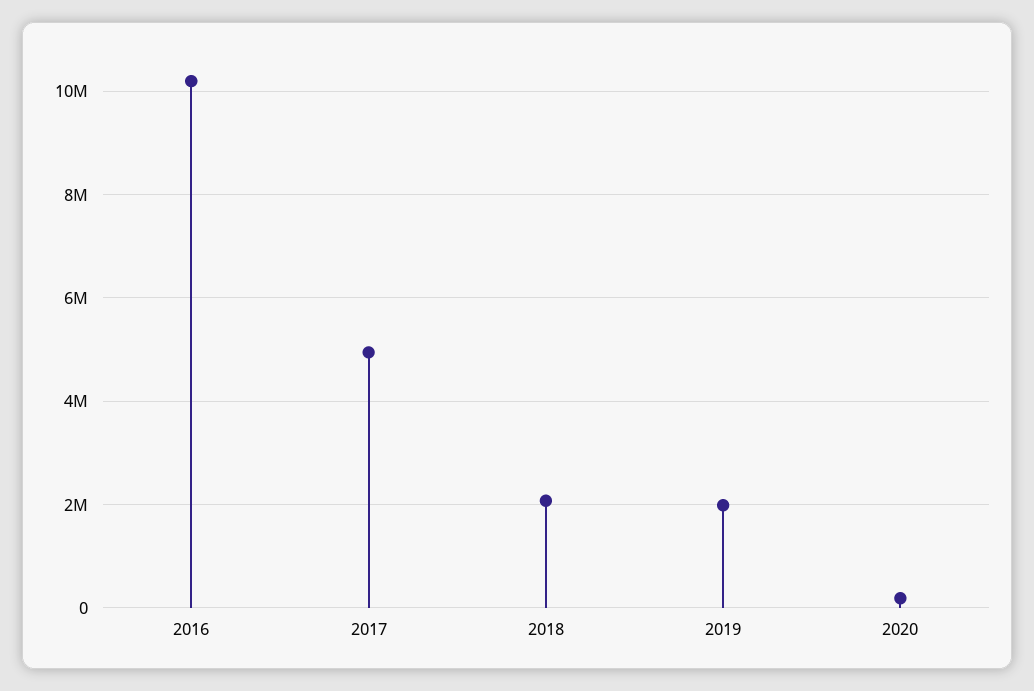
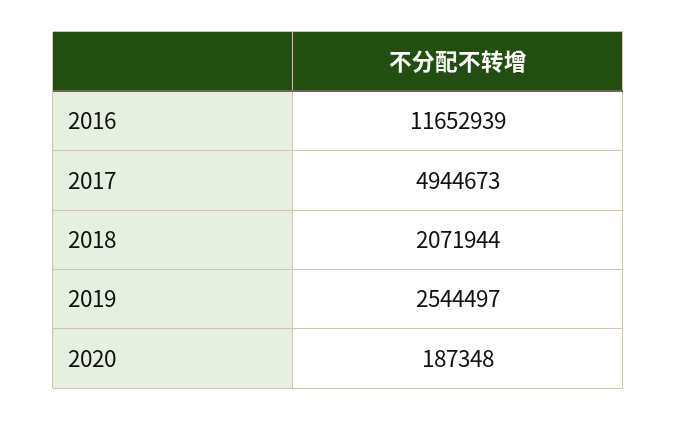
  {
-   "2016": 10200000,
+   "2016": 11652939,
    "2017": 4944673,
    "2018": 2071944,
-   "2019": 2000000,
+   "2019": 2544497,
    "2020": 187348
  }

